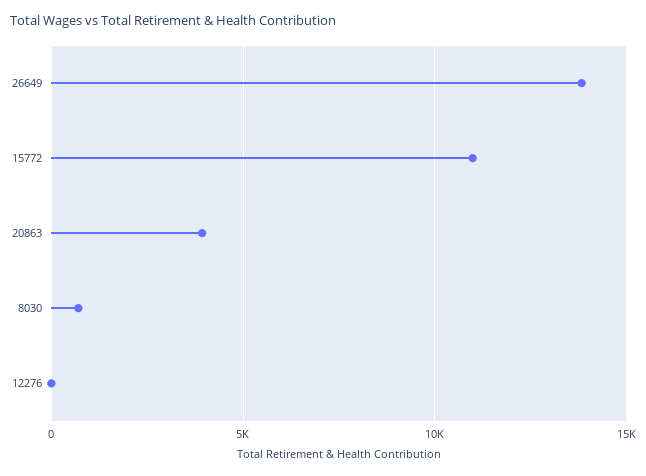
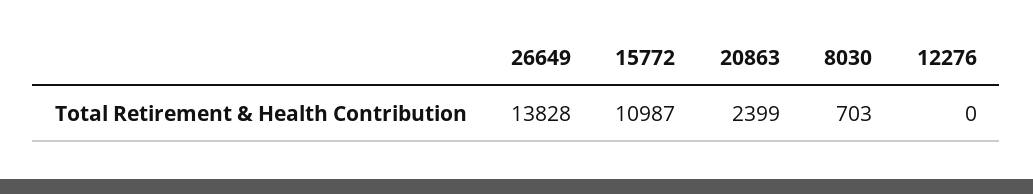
  {
    "26649": 13828,
    "15772": 10987,
-   "20863": 4000,
+   "20863": 2399,
    "8030": 703,
    "12276": 0
  }

